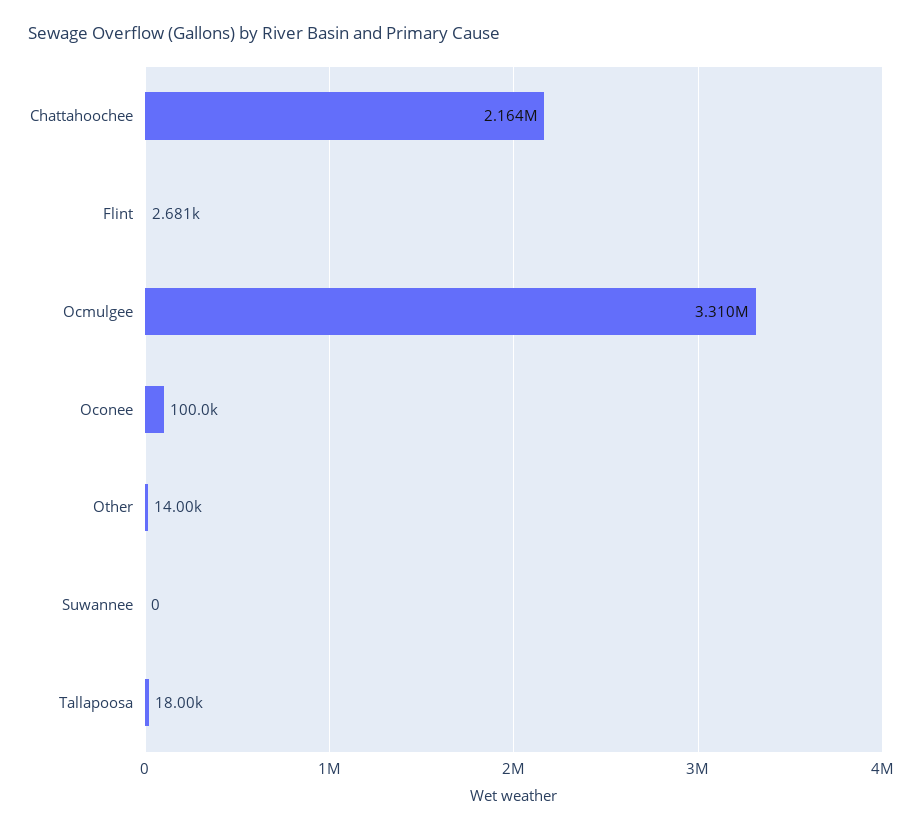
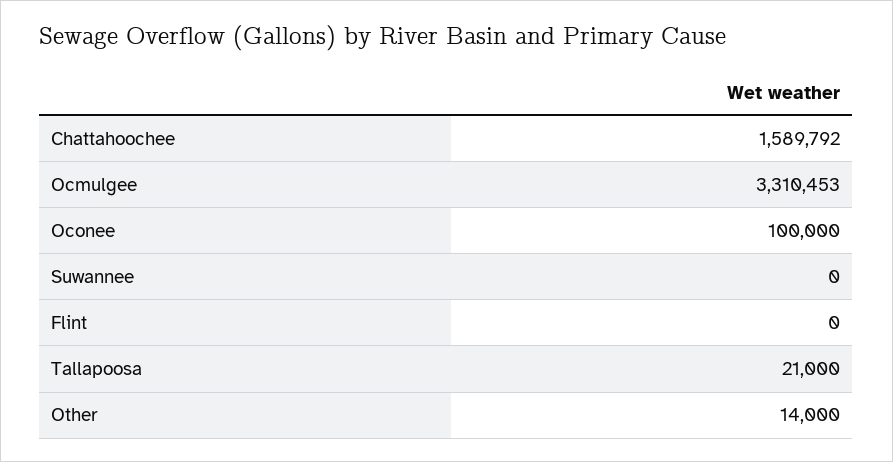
  {
-   "Chattahoochee": 2164000,
+   "Chattahoochee": 1589792,
-   "Flint": 2681,
+   "Flint": 0,
    "Ocmulgee": 3310453,
    "Oconee": 100000,
    "Other": 14000,
    "Suwannee": 0,
-   "Tallapoosa": 18000
+   "Tallapoosa": 21000
  }

